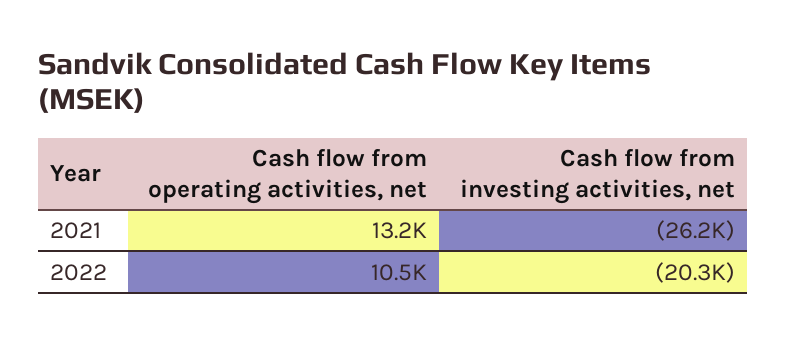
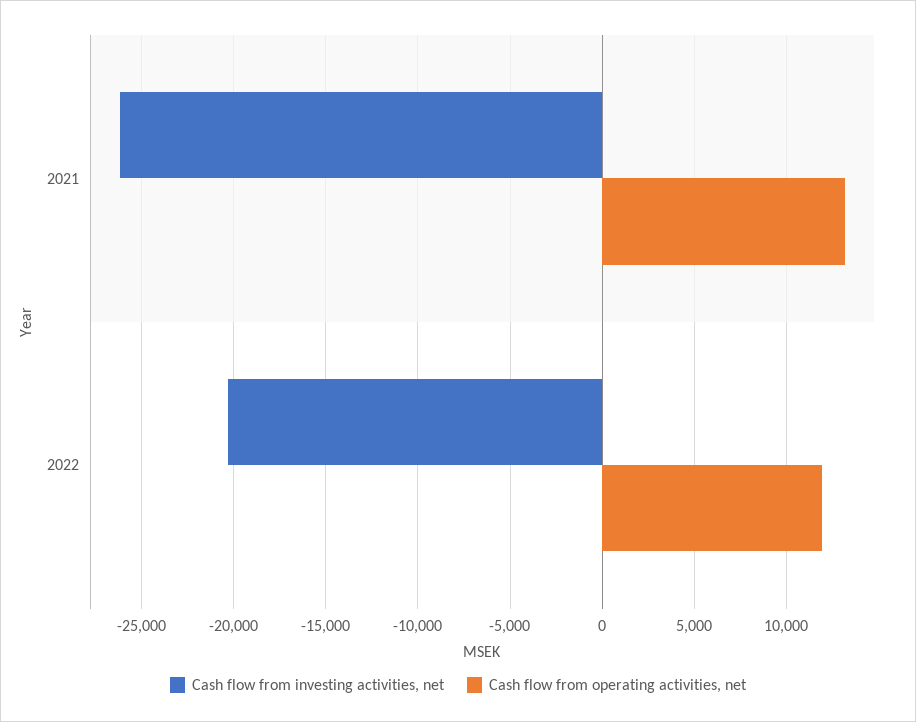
  {
    "Cash flow from operating activities, net": {
      "2021": 13200,
-     "2022": 10500
+     "2022": 12000
    },
    "Cash flow from investing activities, net": {
      "2021": -26200,
      "2022": -20300
    }
  }

